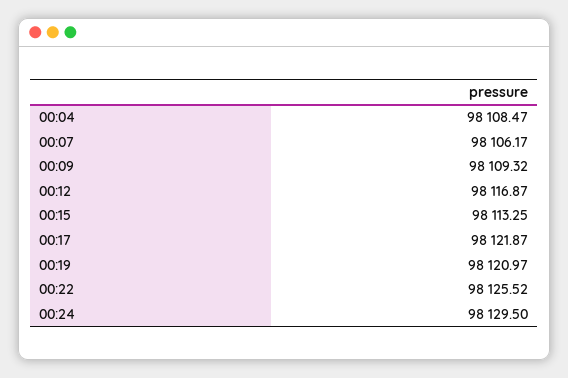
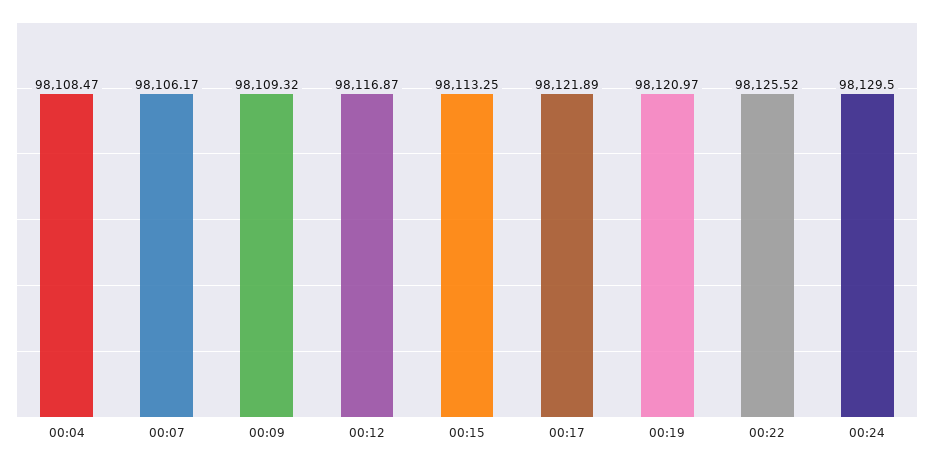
  {
    "00:04": 98108.47,
    "00:07": 98106.17,
    "00:09": 98109.32,
    "00:12": 98116.87,
    "00:15": 98113.25,
-   "00:17": 98121.87,
+   "00:17": 98121.89,
    "00:19": 98120.97,
    "00:22": 98125.52,
    "00:24": 98129.5
  }

